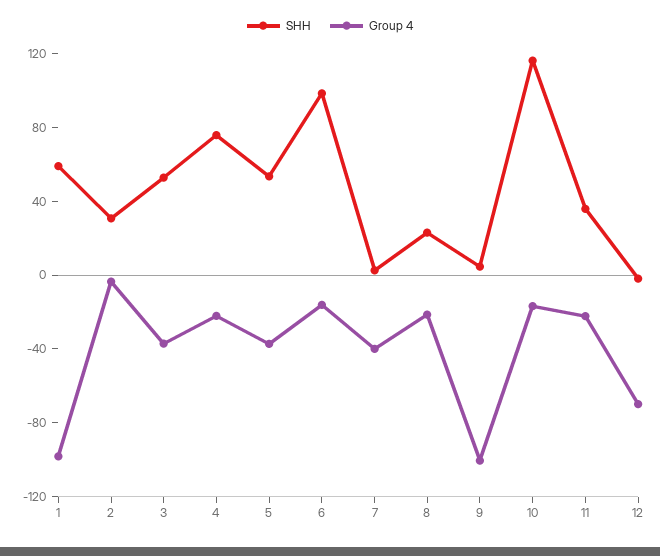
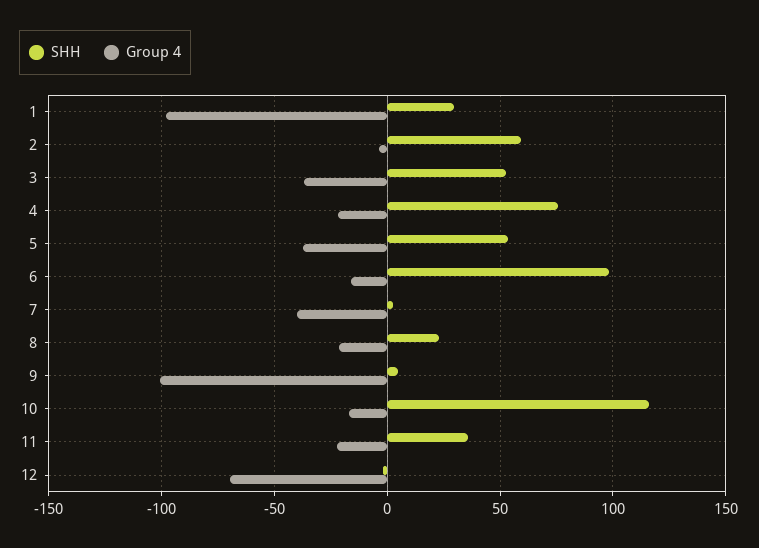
  {
    "SHH": {
-     "1": 60,
+     "1": 30,
-     "2": 30,
+     "2": 60,
      "3": 55,
      "4": 75,
      "5": 55,
      "6": 100,
      "7": 5,
      "8": 25,
      "9": 5,
      "10": 115,
      "11": 35,
      "12": 0
    },
    "Group 4": {
      "1": -100,
      "2": -5,
      "3": -35,
      "4": -20,
      "5": -35,
      "6": -15,
      "7": -40,
      "8": -20,
      "9": -100,
      "10": -15,
      "11": -20,
      "12": -70
    }
  }

